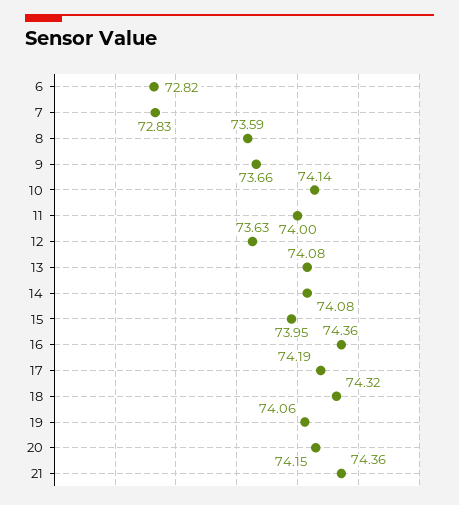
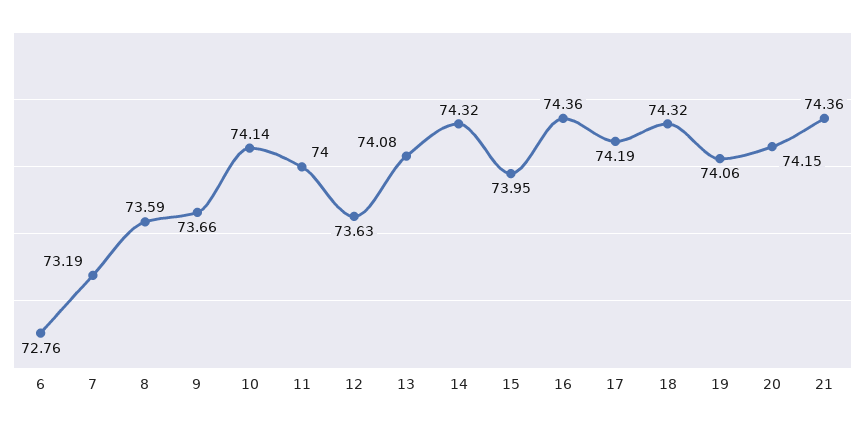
  {
-   "6": 72.82,
+   "6": 72.76,
-   "7": 72.83,
+   "7": 73.19,
    "8": 73.59,
    "9": 73.66,
    "10": 74.14,
    "11": 74,
    "12": 73.63,
    "13": 74.08,
-   "14": 74.08,
+   "14": 74.32,
    "15": 73.95,
    "16": 74.36,
    "17": 74.19,
    "18": 74.32,
    "19": 74.06,
    "20": 74.15,
    "21": 74.36
  }

